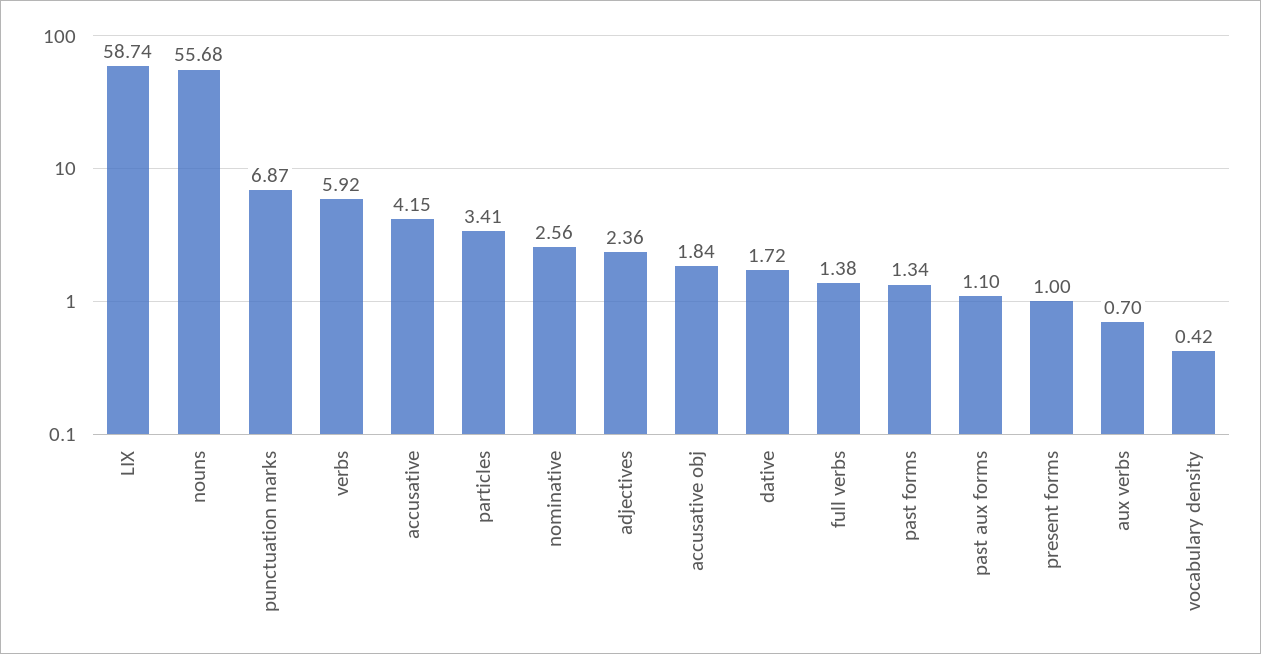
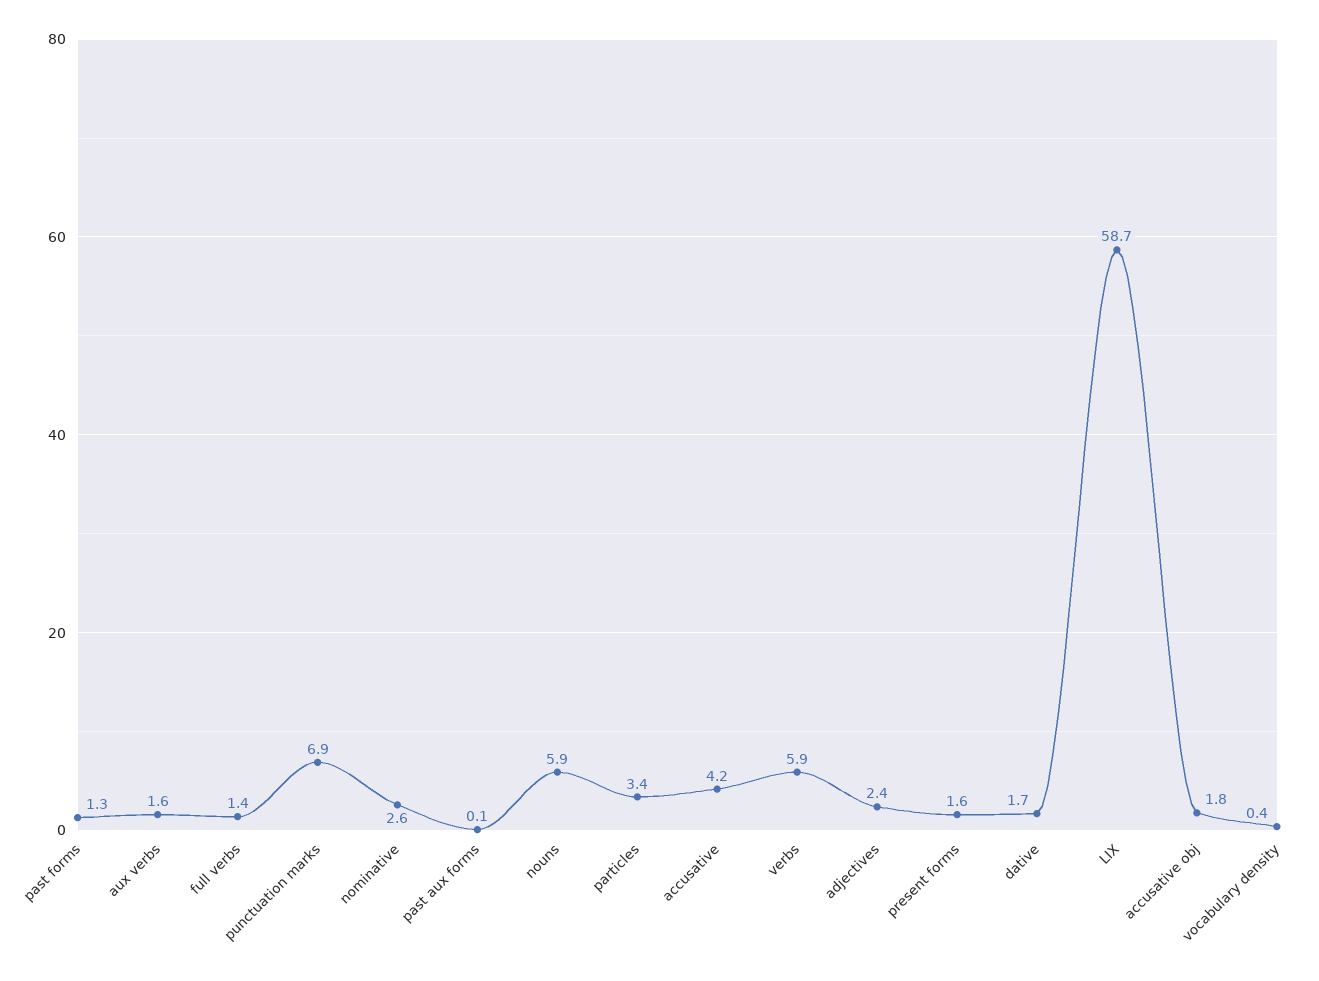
  {
    "LIX": 58.74,
-   "nouns": 55.68,
+   "nouns": 5.9,
    "punctuation marks": 6.87,
    "verbs": 5.92,
    "accusative": 4.15,
    "particles": 3.41,
    "nominative": 2.56,
    "adjectives": 2.36,
    "accusative obj": 1.84,
    "dative": 1.72,
    "full verbs": 1.38,
    "past forms": 1.34,
-   "past aux forms": 1.1,
+   "past aux forms": 0.1,
-   "present forms": 1,
+   "present forms": 1.6,
-   "aux verbs": 0.7,
+   "aux verbs": 1.6,
    "vocabulary density": 0.42
  }

